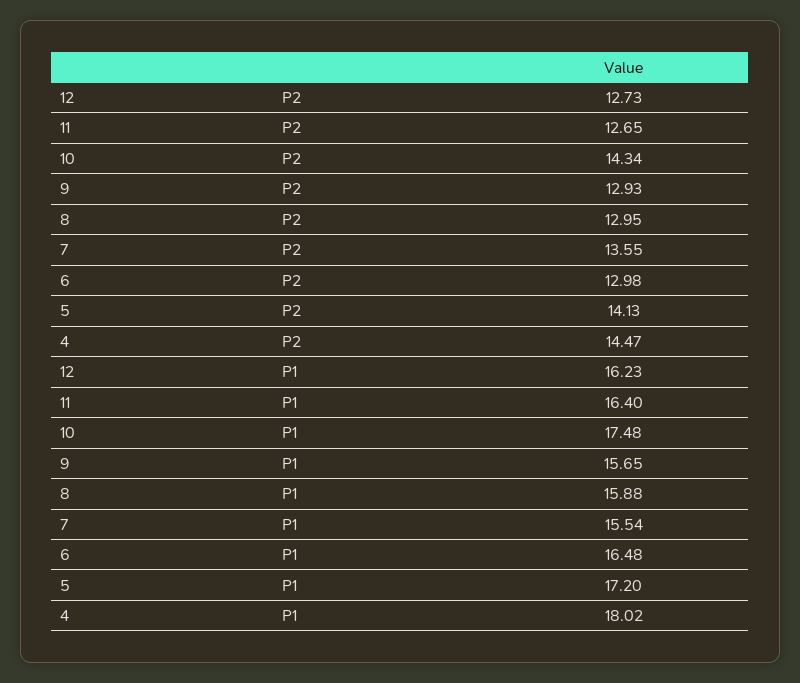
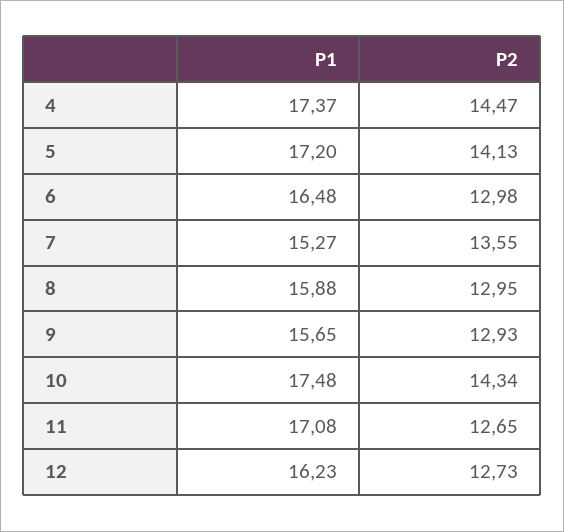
  {
    "12": {
      "P2": 12.73,
      "P1": 16.23
    },
    "11": {
      "P2": 12.65,
-     "P1": 16.4
+     "P1": 17.08
    },
    "10": {
      "P2": 14.34,
      "P1": 17.48
    },
    "9": {
      "P2": 12.93,
      "P1": 15.65
    },
    "8": {
      "P2": 12.95,
      "P1": 15.88
    },
    "7": {
      "P2": 13.55,
-     "P1": 15.54
+     "P1": 15.27
    },
    "6": {
      "P2": 12.98,
      "P1": 16.48
    },
    "5": {
      "P2": 14.13,
      "P1": 17.2
    },
    "4": {
      "P2": 14.47,
-     "P1": 18.02
+     "P1": 17.37
    }
  }

